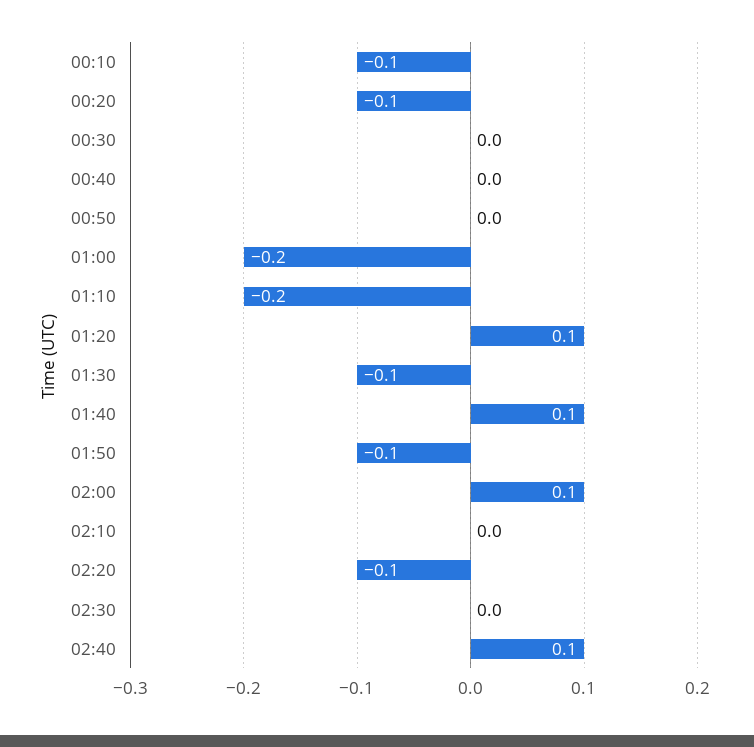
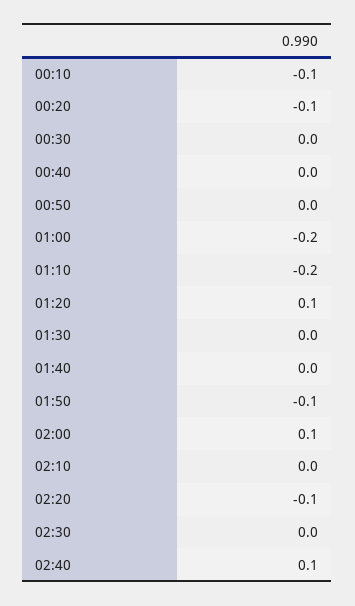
  {
    "00:10": -0.1,
    "00:20": -0.1,
    "00:30": 0,
    "00:40": 0,
    "00:50": 0,
    "01:00": -0.2,
    "01:10": -0.2,
    "01:20": 0.1,
-   "01:30": -0.1,
+   "01:30": 0,
-   "01:40": 0.1,
+   "01:40": 0,
    "01:50": -0.1,
    "02:00": 0.1,
    "02:10": 0,
    "02:20": -0.1,
    "02:30": 0,
    "02:40": 0.1
  }

